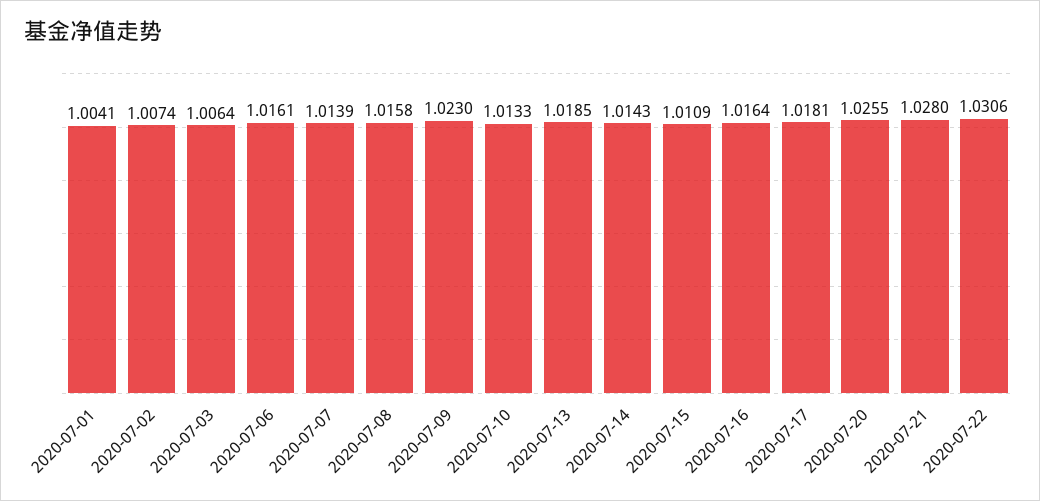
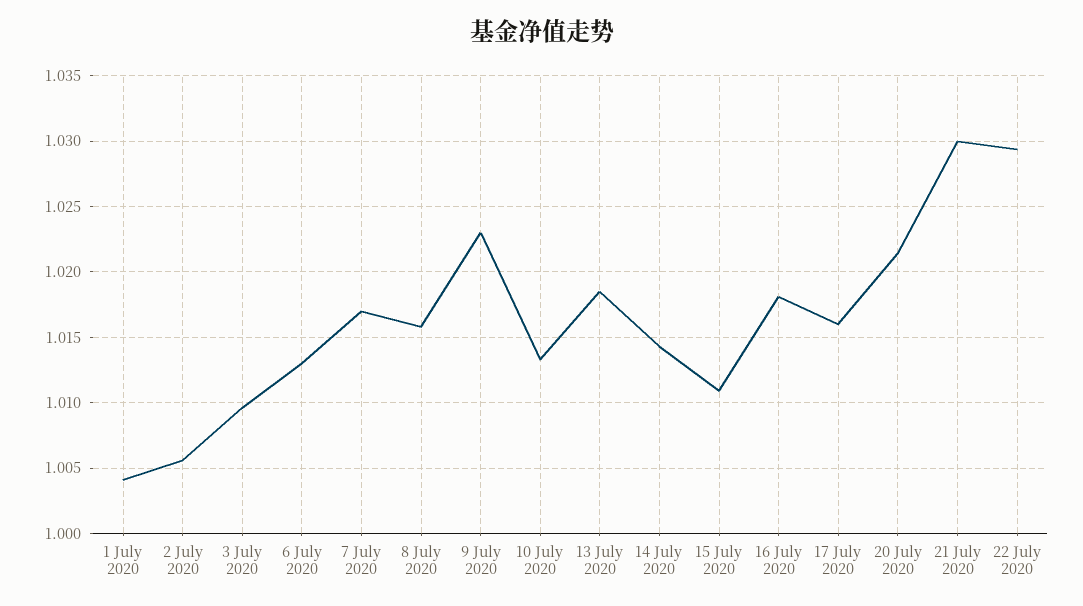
  {
    "2020-07-01": 1.0041,
-   "2020-07-02": 1.0074,
+   "2020-07-02": 1.0055,
-   "2020-07-03": 1.0064,
+   "2020-07-03": 1.0095,
-   "2020-07-06": 1.0161,
+   "2020-07-06": 1.013,
-   "2020-07-07": 1.0139,
+   "2020-07-07": 1.017,
    "2020-07-08": 1.0158,
    "2020-07-09": 1.023,
    "2020-07-10": 1.0133,
    "2020-07-13": 1.0185,
    "2020-07-14": 1.0143,
    "2020-07-15": 1.0109,
-   "2020-07-16": 1.0164,
+   "2020-07-16": 1.018,
-   "2020-07-17": 1.0181,
+   "2020-07-17": 1.016,
-   "2020-07-20": 1.0255,
+   "2020-07-20": 1.0215,
-   "2020-07-21": 1.028,
+   "2020-07-21": 1.03,
-   "2020-07-22": 1.0306
+   "2020-07-22": 1.0295
  }

